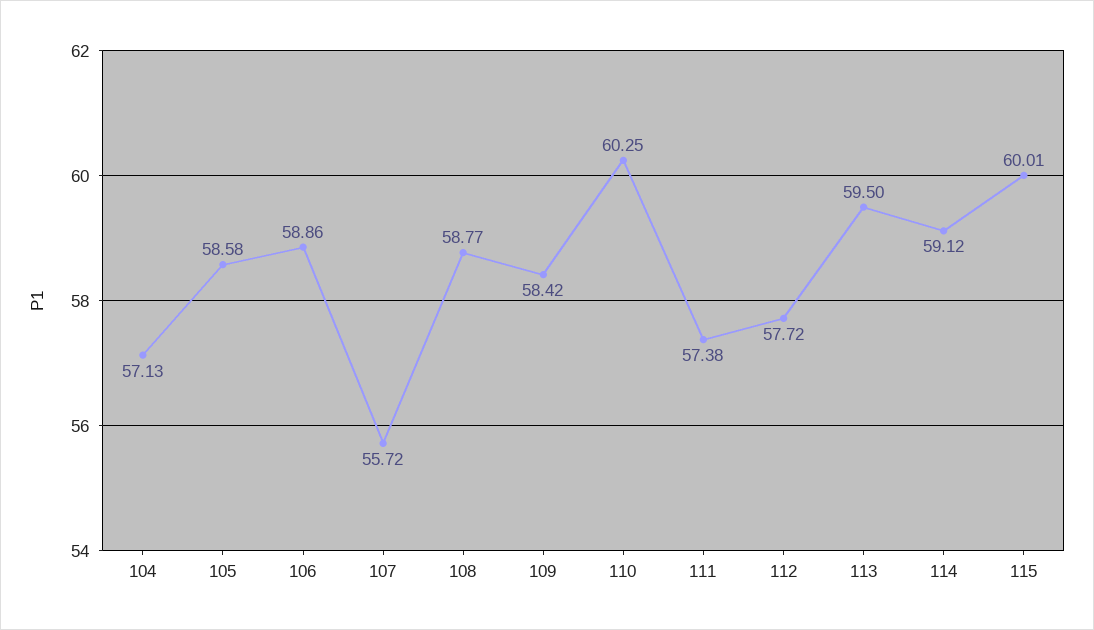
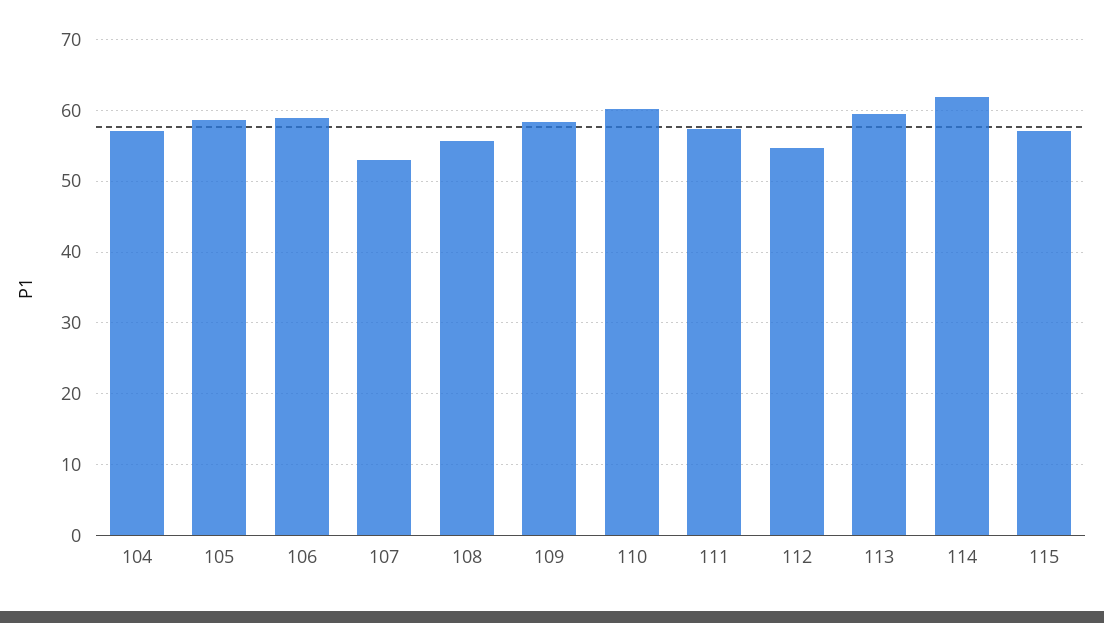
  {
    "104": 57.13,
    "105": 58.58,
    "106": 58.86,
-   "107": 55.72,
+   "107": 53,
-   "108": 58.77,
+   "108": 56,
    "109": 58.42,
    "110": 60.25,
    "111": 57.38,
-   "112": 57.72,
+   "112": 55,
    "113": 59.5,
-   "114": 59.12,
+   "114": 62,
-   "115": 60.01
+   "115": 57
  }

